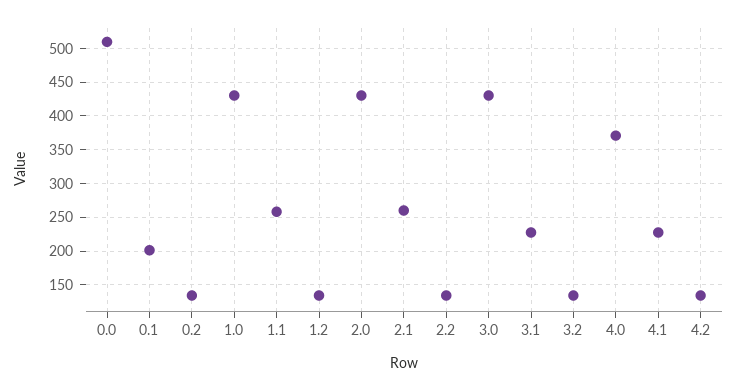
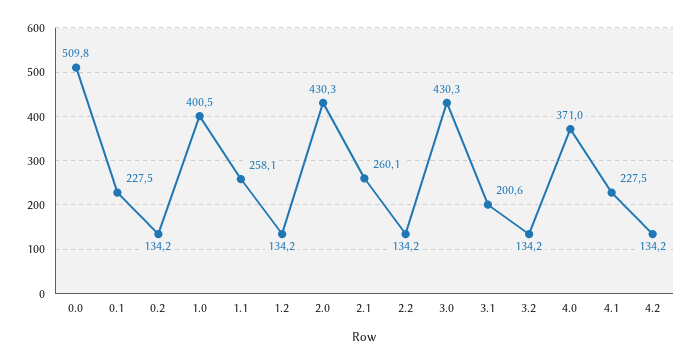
  {
    "0.0": 509.8,
-   "0.1": 200,
+   "0.1": 227.5,
    "0.2": 134.2,
-   "1.0": 430,
+   "1.0": 400.5,
    "1.1": 258.1,
    "1.2": 134.2,
    "2.0": 430.3,
    "2.1": 260.1,
    "2.2": 134.2,
    "3.0": 430.3,
-   "3.1": 230,
+   "3.1": 200.6,
    "3.2": 134.2,
    "4.0": 371,
    "4.1": 227.5,
    "4.2": 134.2
  }

